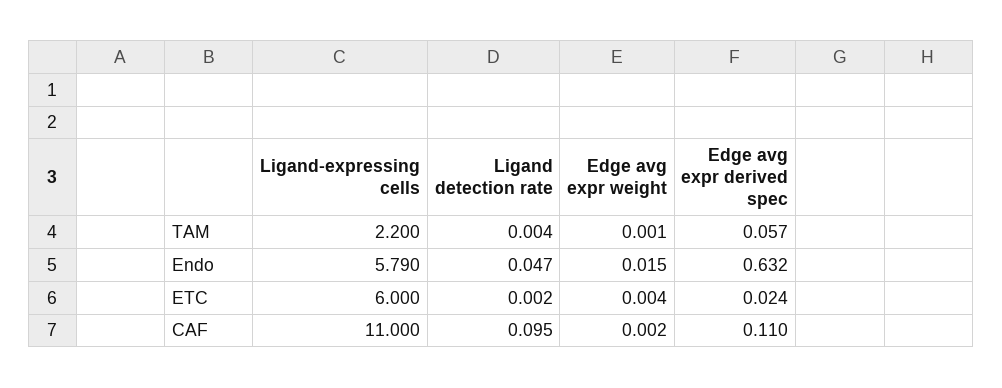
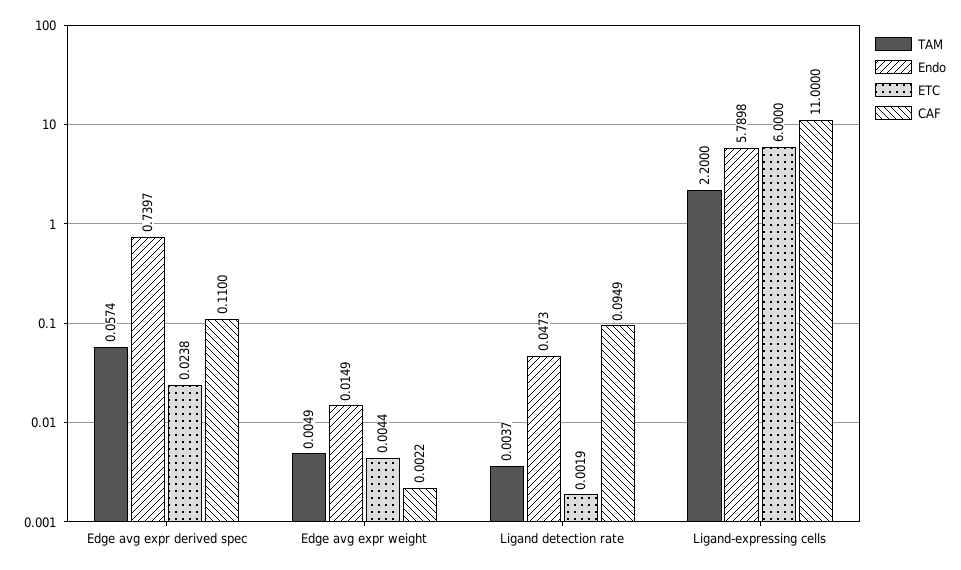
  {
    "TAM": {
      "Ligand-expressing cells": 2.2,
      "Ligand detection rate": 0.0037,
-     "Edge avg expr weight": 0.001,
+     "Edge avg expr weight": 0.0049,
      "Edge avg expr derived spec": 0.0574
    },
    "Endo": {
      "Ligand-expressing cells": 5.7898,
      "Ligand detection rate": 0.0473,
      "Edge avg expr weight": 0.0149,
-     "Edge avg expr derived spec": 0.632
+     "Edge avg expr derived spec": 0.7397
    },
    "ETC": {
      "Ligand-expressing cells": 6,
      "Ligand detection rate": 0.0019,
      "Edge avg expr weight": 0.0044,
      "Edge avg expr derived spec": 0.0238
    },
    "CAF": {
      "Ligand-expressing cells": 11,
      "Ligand detection rate": 0.0949,
      "Edge avg expr weight": 0.0022,
      "Edge avg expr derived spec": 0.11
    }
  }

